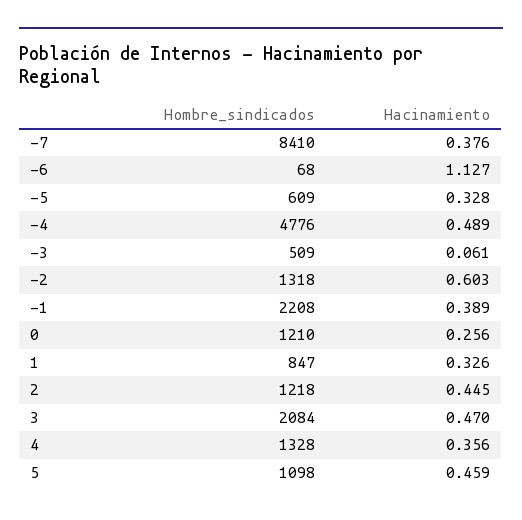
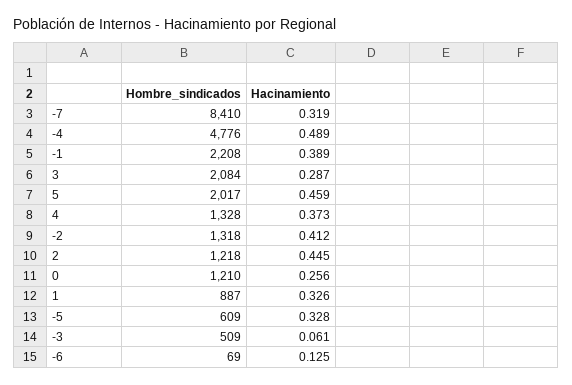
  {
    "Hombre_sindicados": {
      "-7": 8410,
-     "-6": 68,
+     "-6": 69,
      "-5": 609,
      "-4": 4776,
      "-3": 509,
      "-2": 1318,
      "-1": 2208,
      "0": 1210,
-     "1": 847,
+     "1": 887,
      "2": 1218,
      "3": 2084,
      "4": 1328,
-     "5": 1098
+     "5": 2017
    },
    "Hacinamiento": {
-     "-7": 0.376,
+     "-7": 0.319,
-     "-6": 1.127,
+     "-6": 0.125,
      "-5": 0.328,
      "-4": 0.489,
      "-3": 0.061,
-     "-2": 0.603,
+     "-2": 0.412,
      "-1": 0.389,
      "0": 0.256,
      "1": 0.326,
      "2": 0.445,
-     "3": 0.47,
+     "3": 0.287,
-     "4": 0.356,
+     "4": 0.373,
      "5": 0.459
    }
  }

